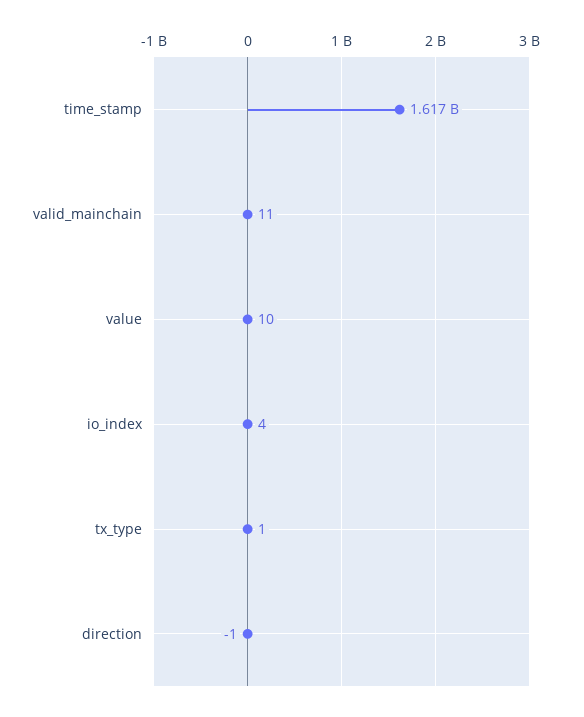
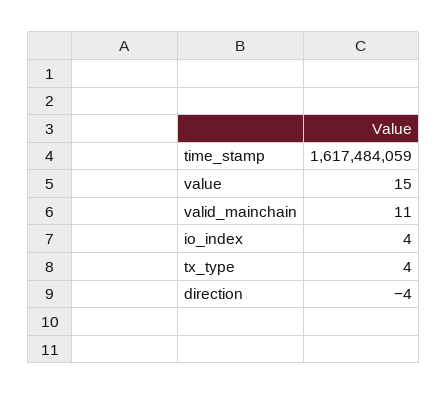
  {
    "time_stamp": 1617484059,
    "valid_mainchain": 11,
-   "value": 10,
+   "value": 15,
    "io_index": 4,
-   "tx_type": 1,
+   "tx_type": 4,
-   "direction": -1
+   "direction": -4
  }

